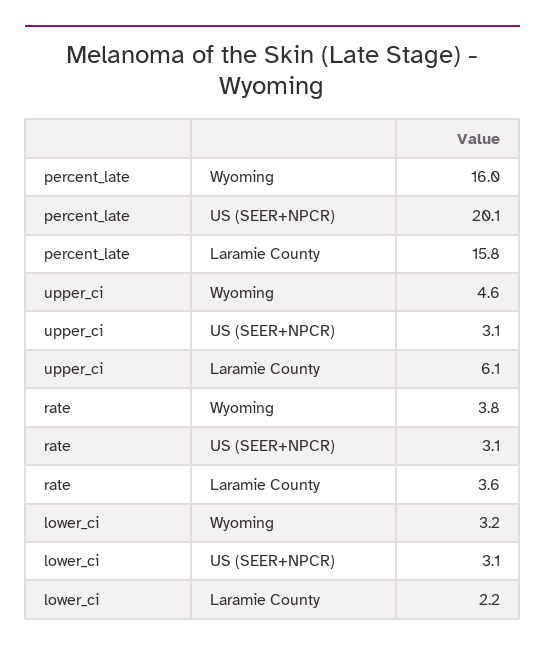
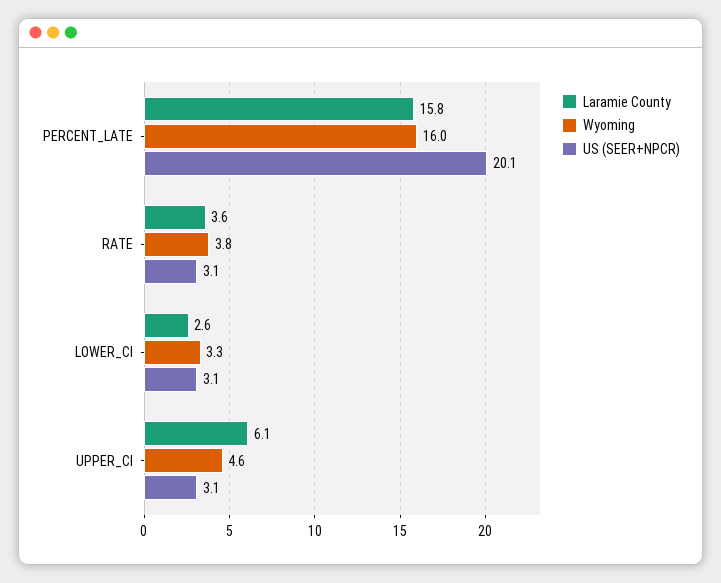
  {
    "Wyoming": {
      "percent_late": 16,
      "upper_ci": 4.6,
      "rate": 3.8,
-     "lower_ci": 3.2
+     "lower_ci": 3.3
    },
    "US (SEER+NPCR)": {
      "percent_late": 20.1,
      "upper_ci": 3.1,
      "rate": 3.1,
      "lower_ci": 3.1
    },
    "Laramie County": {
      "percent_late": 15.8,
      "upper_ci": 6.1,
      "rate": 3.6,
-     "lower_ci": 2.2
+     "lower_ci": 2.6
    }
  }

